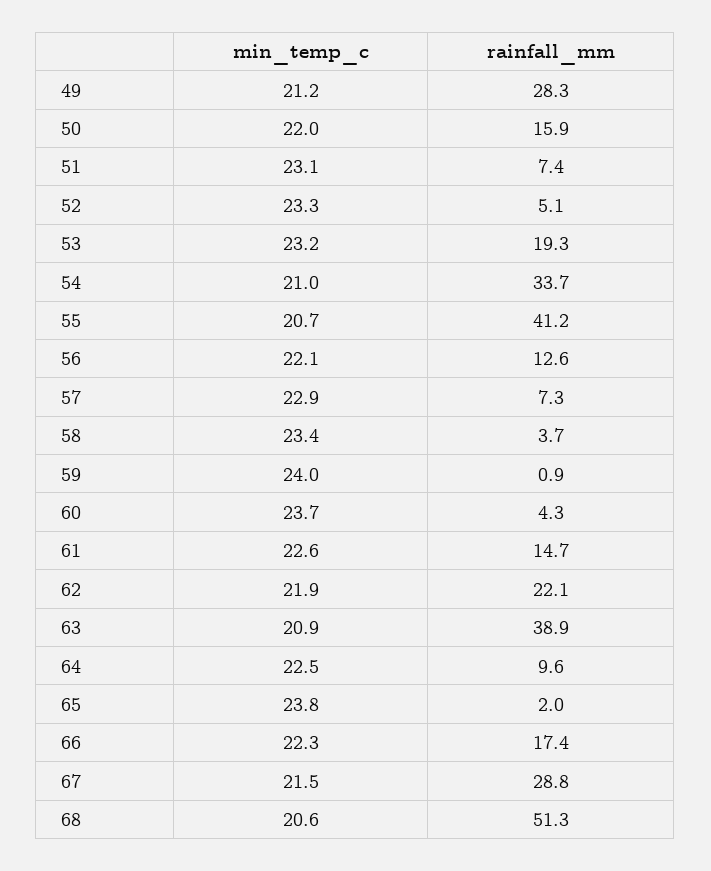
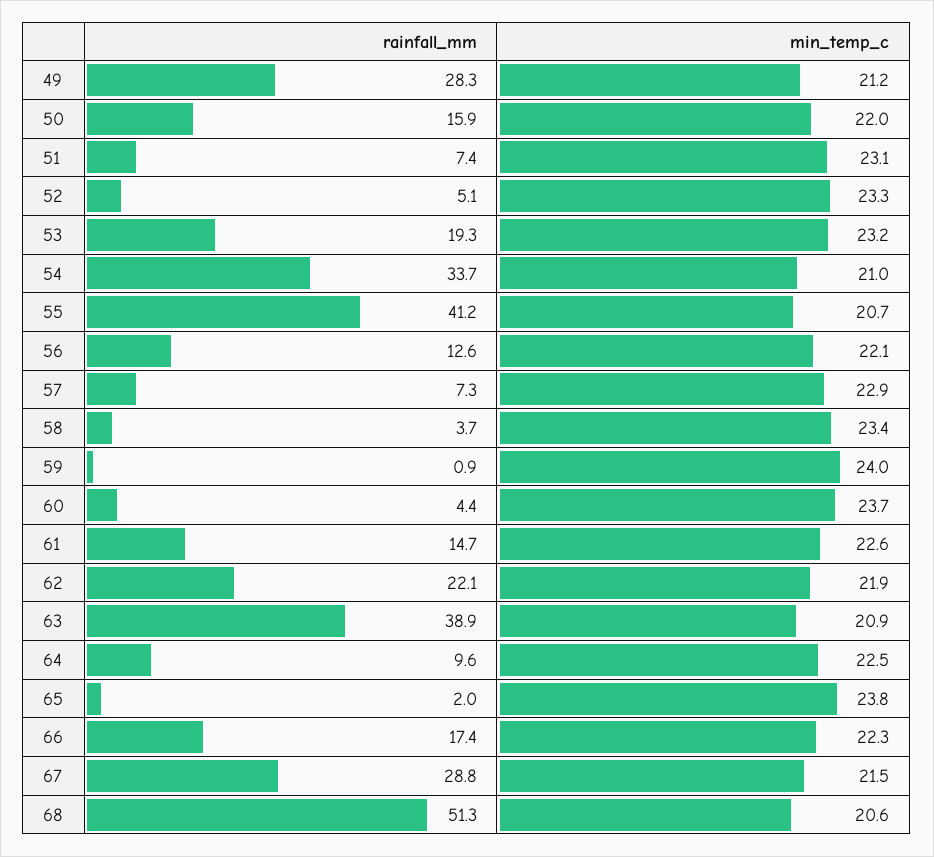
  {
    "min_temp_c": {
      "49": 21.2,
      "50": 22,
      "51": 23.1,
      "52": 23.3,
      "53": 23.2,
      "54": 21,
      "55": 20.7,
      "56": 22.1,
      "57": 22.9,
      "58": 23.4,
      "59": 24,
      "60": 23.7,
      "61": 22.6,
      "62": 21.9,
      "63": 20.9,
      "64": 22.5,
      "65": 23.8,
      "66": 22.3,
      "67": 21.5,
      "68": 20.6
    },
    "rainfall_mm": {
      "49": 28.3,
      "50": 15.9,
      "51": 7.4,
      "52": 5.1,
      "53": 19.3,
      "54": 33.7,
      "55": 41.2,
      "56": 12.6,
      "57": 7.3,
      "58": 3.7,
      "59": 0.9,
-     "60": 4.3,
+     "60": 4.4,
      "61": 14.7,
      "62": 22.1,
      "63": 38.9,
      "64": 9.6,
      "65": 2,
      "66": 17.4,
      "67": 28.8,
      "68": 51.3
    }
  }

